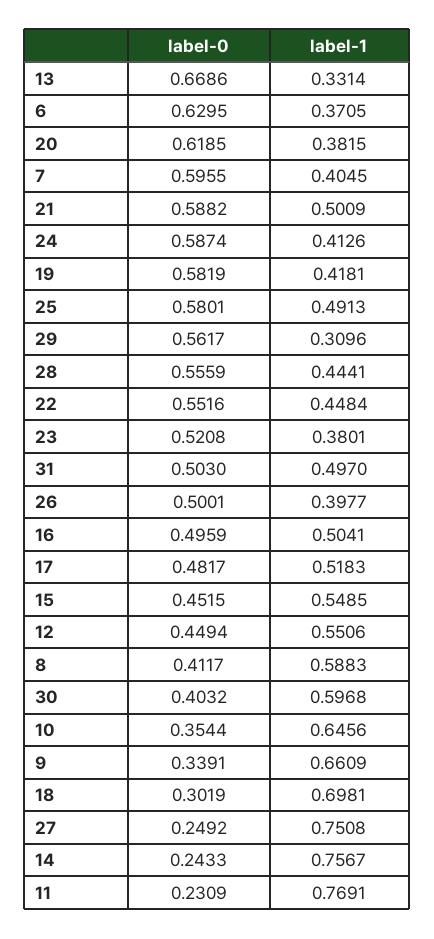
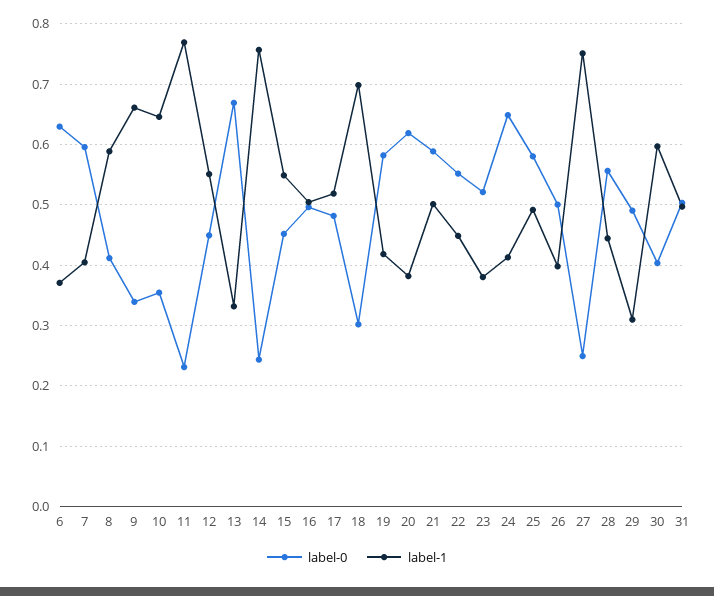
  {
    "label-0": {
      "13": 0.6686,
      "6": 0.6295,
      "20": 0.6185,
      "7": 0.5955,
      "21": 0.5882,
-     "24": 0.5874,
+     "24": 0.65,
      "19": 0.5819,
      "25": 0.5801,
-     "29": 0.5617,
+     "29": 0.49,
      "28": 0.5559,
      "22": 0.5516,
      "23": 0.5208,
      "31": 0.503,
      "26": 0.5001,
      "16": 0.4959,
      "17": 0.4817,
      "15": 0.4515,
      "12": 0.4494,
      "8": 0.4117,
      "30": 0.4032,
      "10": 0.3544,
      "9": 0.3391,
      "18": 0.3019,
      "27": 0.2492,
      "14": 0.2433,
      "11": 0.2309
    },
    "label-1": {
      "13": 0.3314,
      "6": 0.3705,
      "20": 0.3815,
      "7": 0.4045,
      "21": 0.5009,
      "24": 0.4126,
      "19": 0.4181,
      "25": 0.4913,
      "29": 0.3096,
      "28": 0.4441,
      "22": 0.4484,
      "23": 0.3801,
      "31": 0.497,
      "26": 0.3977,
      "16": 0.5041,
      "17": 0.5183,
      "15": 0.5485,
      "12": 0.5506,
      "8": 0.5883,
      "30": 0.5968,
      "10": 0.6456,
      "9": 0.6609,
      "18": 0.6981,
      "27": 0.7508,
      "14": 0.7567,
      "11": 0.7691
    }
  }

